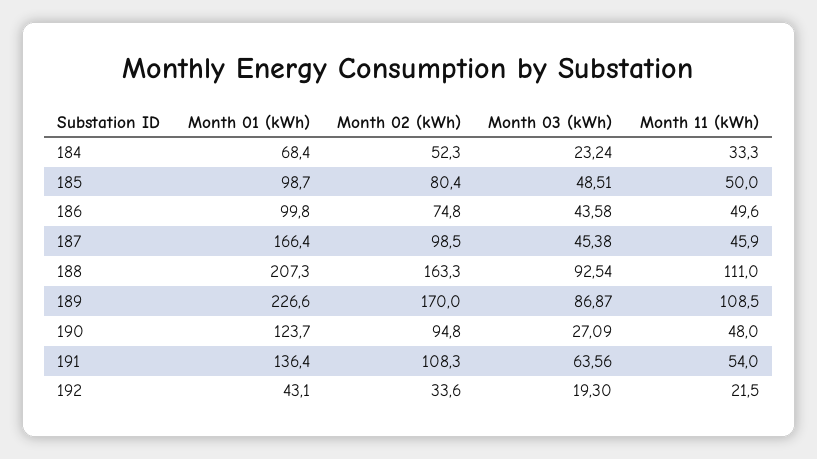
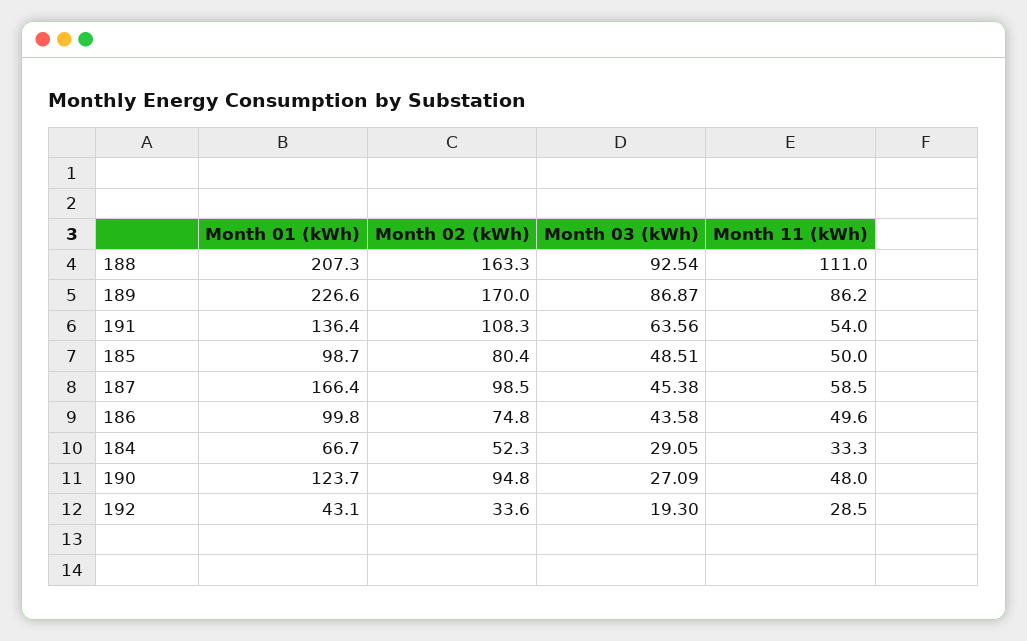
  {
    "Month 01 (kWh)": {
-     "184": 68.4,
+     "184": 66.7,
      "185": 98.7,
      "186": 99.8,
      "187": 166.4,
      "188": 207.3,
      "189": 226.6,
      "190": 123.7,
      "191": 136.4,
      "192": 43.1
    },
    "Month 02 (kWh)": {
      "184": 52.3,
      "185": 80.4,
      "186": 74.8,
      "187": 98.5,
      "188": 163.3,
      "189": 170,
      "190": 94.8,
      "191": 108.3,
      "192": 33.6
    },
    "Month 03 (kWh)": {
-     "184": 23.24,
+     "184": 29.05,
      "185": 48.51,
      "186": 43.58,
      "187": 45.38,
      "188": 92.54,
      "189": 86.87,
      "190": 27.09,
      "191": 63.56,
      "192": 19.3
    },
    "Month 11 (kWh)": {
      "184": 33.3,
      "185": 50,
      "186": 49.6,
-     "187": 45.9,
+     "187": 58.5,
      "188": 111,
-     "189": 108.5,
+     "189": 86.2,
      "190": 48,
      "191": 54,
-     "192": 21.5
+     "192": 28.5
    }
  }

